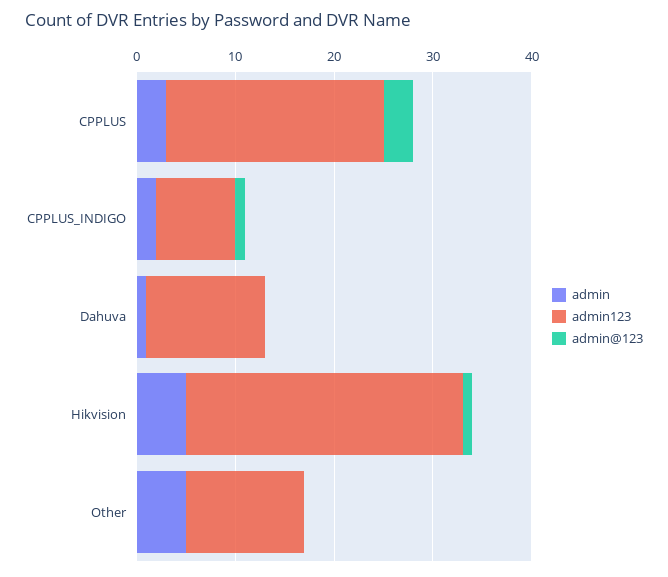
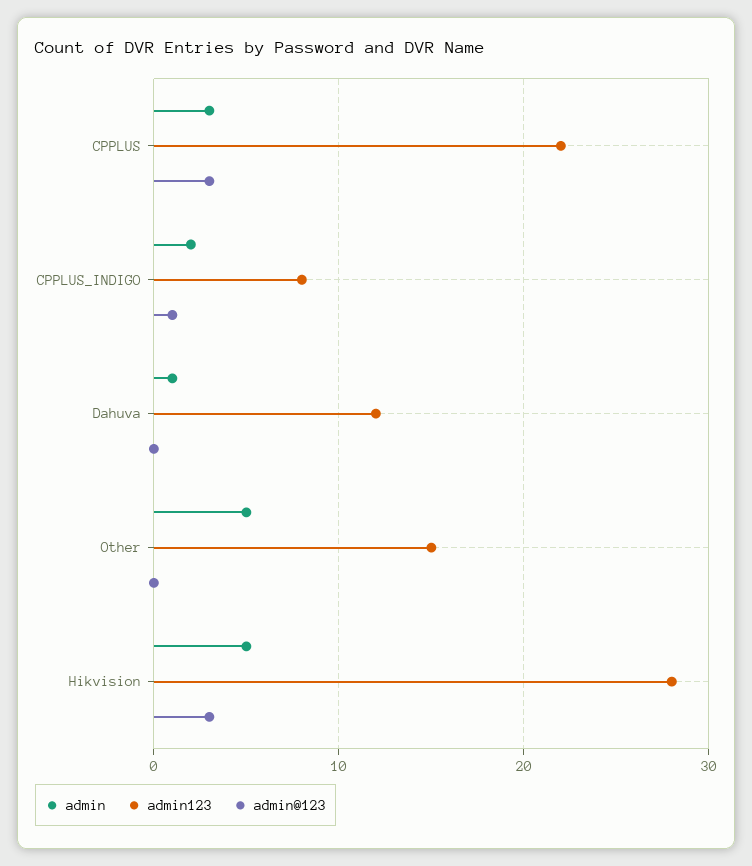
  {
    "admin": {
      "CPPLUS": 3,
      "CPPLUS_INDIGO": 2,
      "Dahuva": 1,
      "Hikvision": 5,
      "Other": 5
    },
    "admin123": {
      "CPPLUS": 22,
      "CPPLUS_INDIGO": 8,
      "Dahuva": 12,
      "Hikvision": 28,
-     "Other": 12
+     "Other": 15
    },
    "admin@123": {
      "CPPLUS": 3,
      "CPPLUS_INDIGO": 1,
      "Dahuva": 0,
-     "Hikvision": 1,
+     "Hikvision": 3,
      "Other": 0
    }
  }

